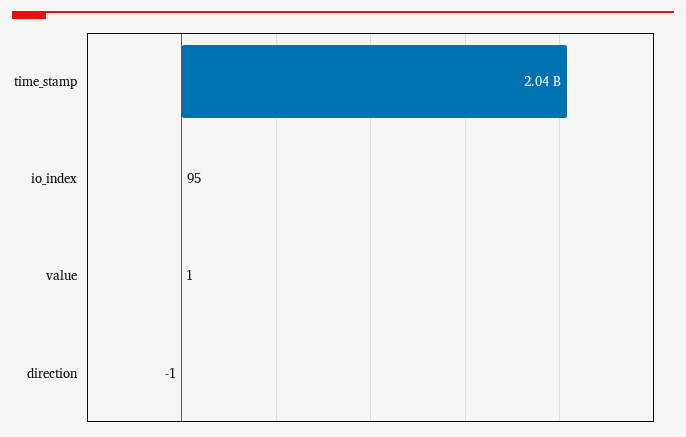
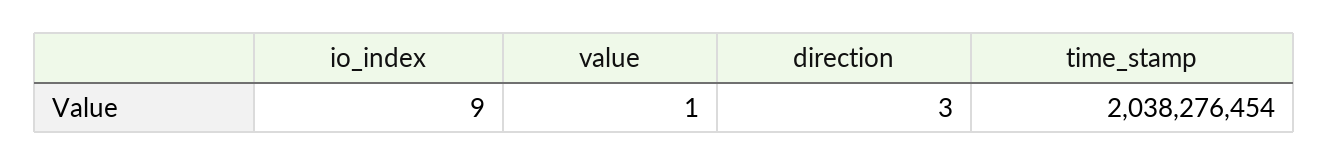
  {
    "time_stamp": 2038276454,
-   "io_index": 95,
+   "io_index": 9,
    "value": 1,
-   "direction": -1
+   "direction": 3
  }

